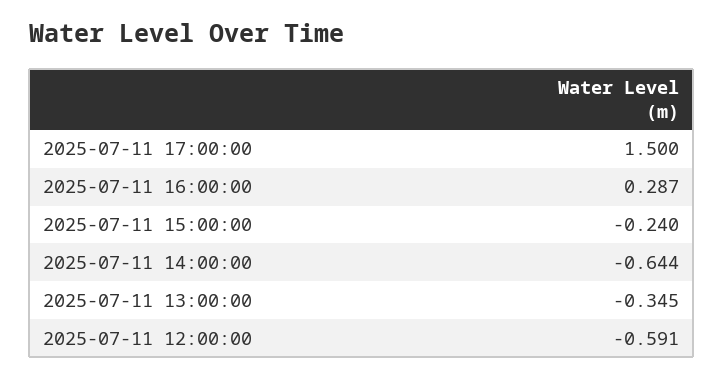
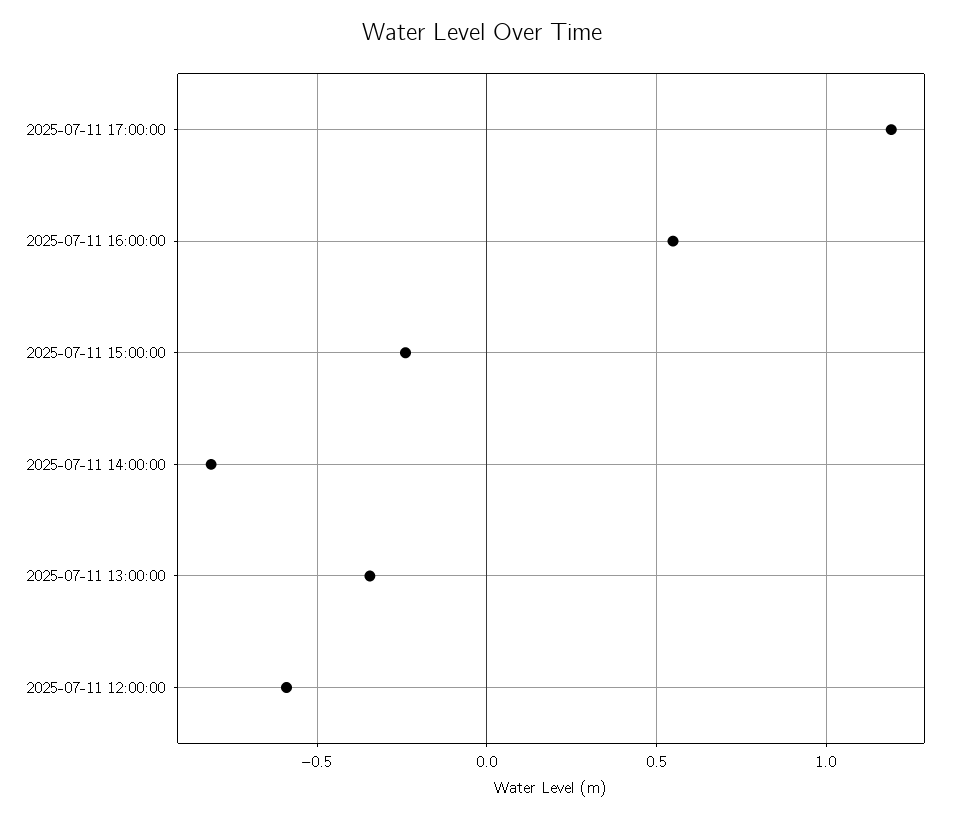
  {
-   "2025-07-11 17:00:00": 1.5,
+   "2025-07-11 17:00:00": 1.2,
-   "2025-07-11 16:00:00": 0.287,
+   "2025-07-11 16:00:00": 0.55,
    "2025-07-11 15:00:00": -0.24,
-   "2025-07-11 14:00:00": -0.644,
+   "2025-07-11 14:00:00": -0.8,
    "2025-07-11 13:00:00": -0.345,
    "2025-07-11 12:00:00": -0.591
  }

